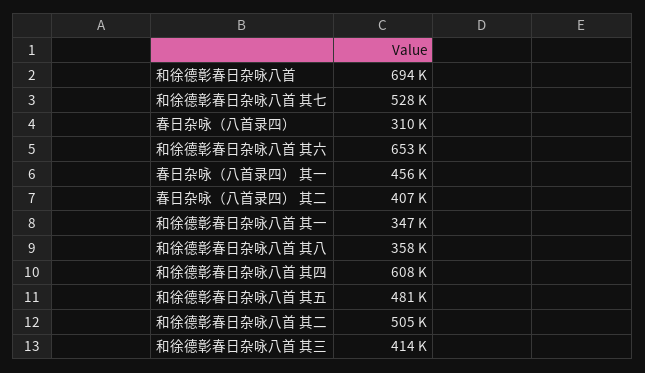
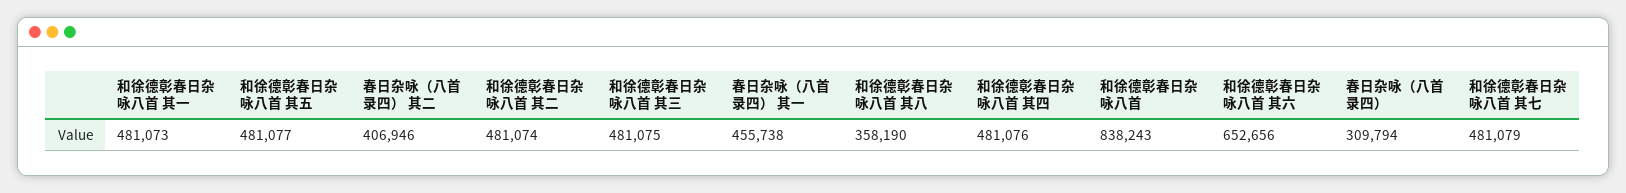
  {
-   "和徐德彰春日杂咏八首": 694000,
+   "和徐德彰春日杂咏八首": 838243,
-   "和徐德彰春日杂咏八首 其七": 528000,
+   "和徐德彰春日杂咏八首 其七": 481079,
    "春日杂咏（八首录四）": 309794,
    "和徐德彰春日杂咏八首 其六": 652656,
    "春日杂咏（八首录四） 其一": 455738,
    "春日杂咏（八首录四） 其二": 406946,
-   "和徐德彰春日杂咏八首 其一": 347000,
+   "和徐德彰春日杂咏八首 其一": 481073,
    "和徐德彰春日杂咏八首 其八": 358190,
-   "和徐德彰春日杂咏八首 其四": 608000,
+   "和徐德彰春日杂咏八首 其四": 481076,
    "和徐德彰春日杂咏八首 其五": 481077,
-   "和徐德彰春日杂咏八首 其二": 505000,
+   "和徐德彰春日杂咏八首 其二": 481074,
-   "和徐德彰春日杂咏八首 其三": 414000
+   "和徐德彰春日杂咏八首 其三": 481075
  }

